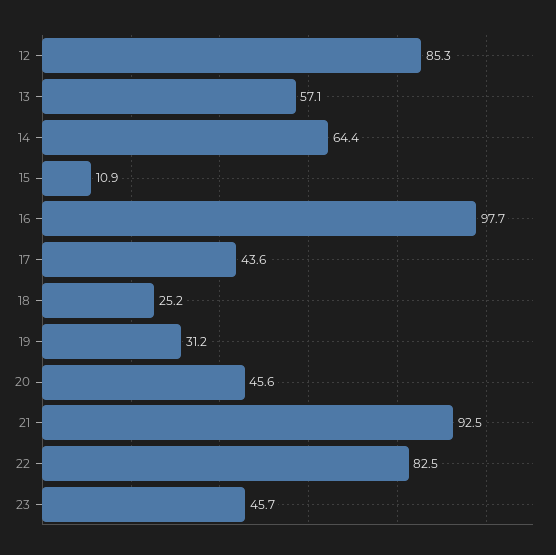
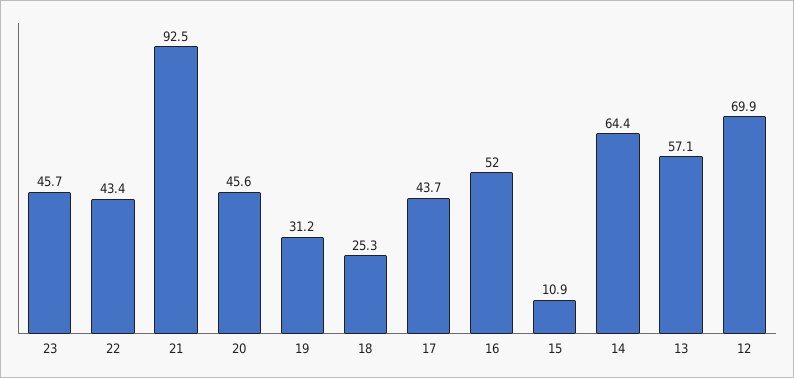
  {
-   "12": 85.3,
+   "12": 69.9,
    "13": 57.1,
    "14": 64.4,
    "15": 10.9,
-   "16": 97.7,
+   "16": 52,
-   "17": 43.6,
+   "17": 43.7,
-   "18": 25.2,
+   "18": 25.3,
    "19": 31.2,
    "20": 45.6,
    "21": 92.5,
-   "22": 82.5,
+   "22": 43.4,
    "23": 45.7
  }

